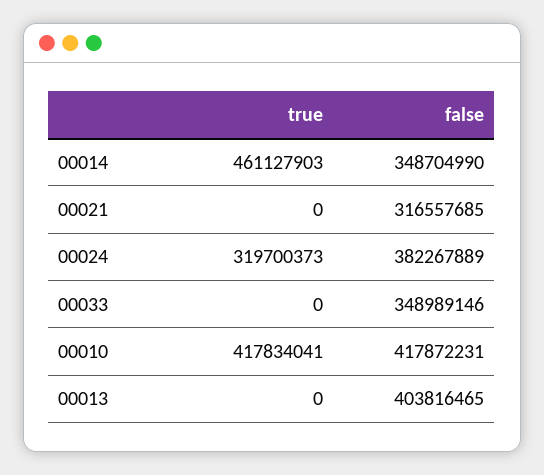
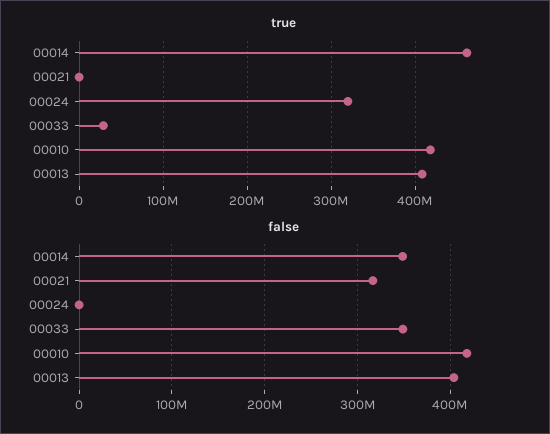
  {
    "true": {
      "00014": 461127903,
      "00021": 0,
      "00024": 319700373,
-     "00033": 0,
+     "00033": 30000000,
      "00010": 417834041,
-     "00013": 0
+     "00013": 410000000
    },
    "false": {
      "00014": 348704990,
      "00021": 316557685,
-     "00024": 382267889,
+     "00024": 0,
      "00033": 348989146,
      "00010": 417872231,
      "00013": 403816465
    }
  }

